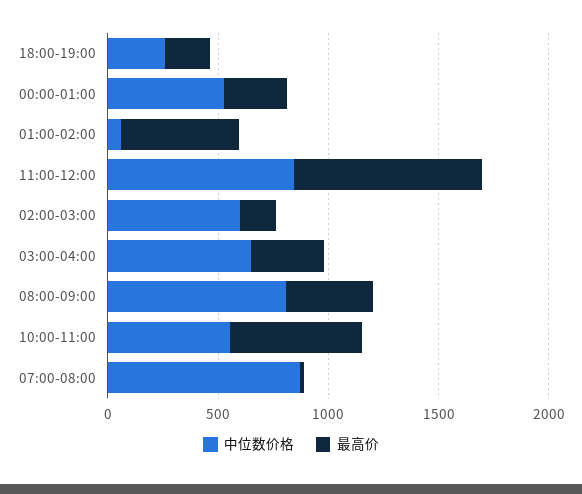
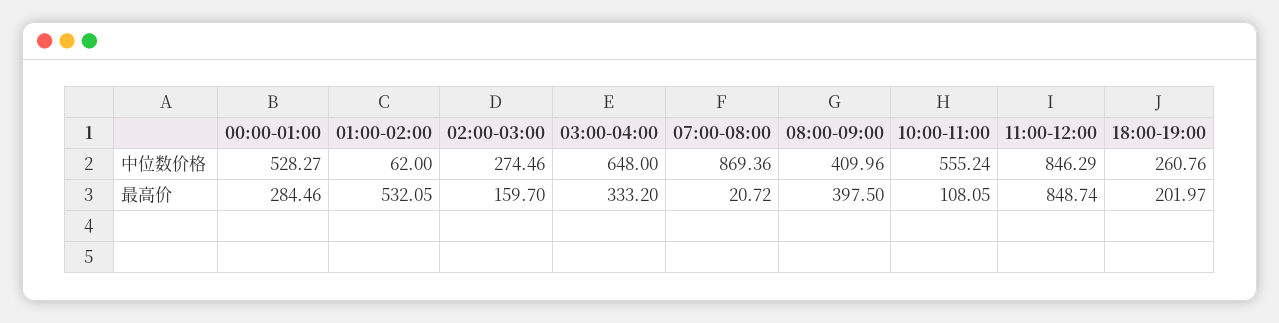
  {
    "中位数价格": {
      "18:00-19:00": 260.76,
      "00:00-01:00": 528.27,
      "01:00-02:00": 62,
      "11:00-12:00": 846.29,
-     "02:00-03:00": 600,
+     "02:00-03:00": 274.46,
      "03:00-04:00": 648,
-     "08:00-09:00": 800,
+     "08:00-09:00": 409.96,
      "10:00-11:00": 555.24,
      "07:00-08:00": 869.36
    },
    "最高价": {
      "18:00-19:00": 201.97,
      "00:00-01:00": 284.46,
      "01:00-02:00": 532.05,
      "11:00-12:00": 848.74,
      "02:00-03:00": 159.7,
      "03:00-04:00": 333.2,
      "08:00-09:00": 397.5,
-     "10:00-11:00": 600,
+     "10:00-11:00": 108.05,
      "07:00-08:00": 20.72
    }
  }

